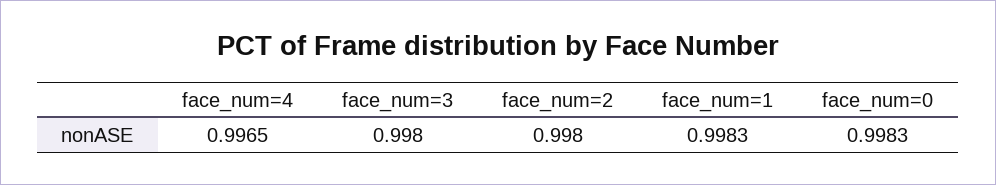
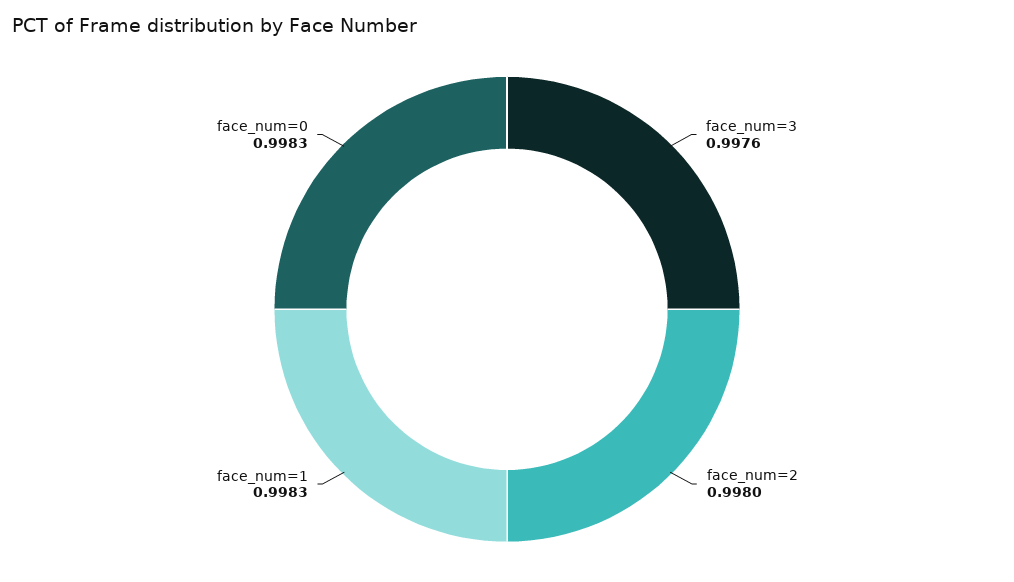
  {
-   "face_num=4": 0.9965,
-   "face_num=3": 0.998,
+   "face_num=3": 0.9976,
    "face_num=2": 0.998,
    "face_num=1": 0.9983,
    "face_num=0": 0.9983
  }

